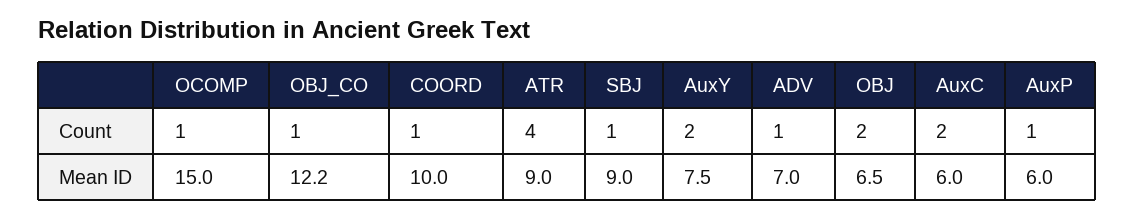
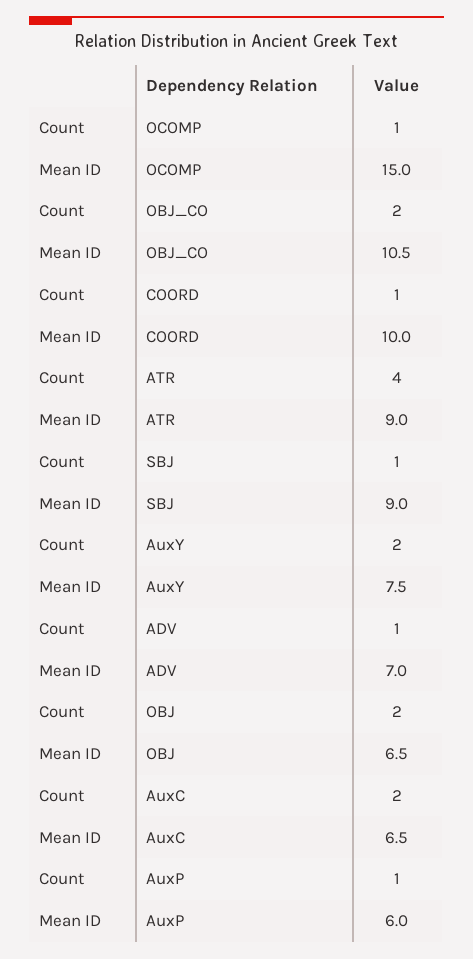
  {
    "OCOMP": {
      "Count": 1,
      "Mean ID": 15
    },
    "OBJ_CO": {
-     "Count": 1,
+     "Count": 2,
-     "Mean ID": 12.2
+     "Mean ID": 10.5
    },
    "COORD": {
      "Count": 1,
      "Mean ID": 10
    },
    "ATR": {
      "Count": 4,
      "Mean ID": 9
    },
    "SBJ": {
      "Count": 1,
      "Mean ID": 9
    },
    "AuxY": {
      "Count": 2,
      "Mean ID": 7.5
    },
    "ADV": {
      "Count": 1,
      "Mean ID": 7
    },
    "OBJ": {
      "Count": 2,
      "Mean ID": 6.5
    },
    "AuxC": {
      "Count": 2,
-     "Mean ID": 6
+     "Mean ID": 6.5
    },
    "AuxP": {
      "Count": 1,
      "Mean ID": 6
    }
  }

